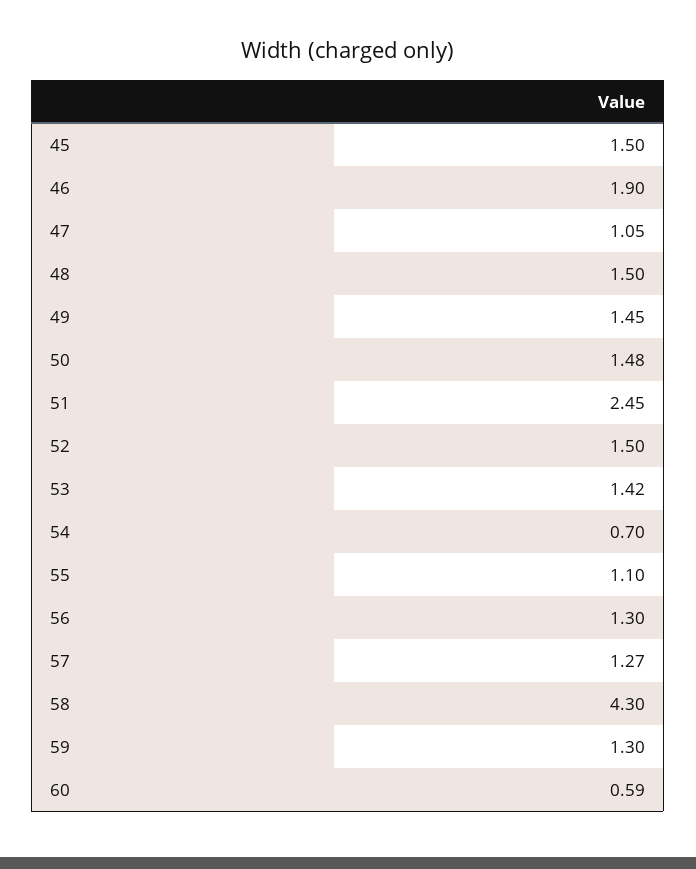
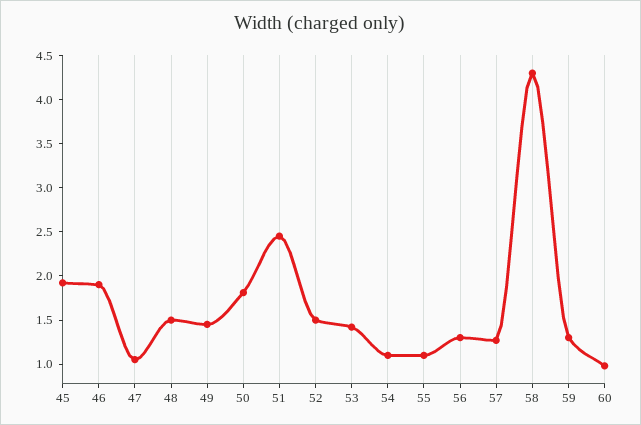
  {
-   "45": 1.5,
+   "45": 1.9,
    "46": 1.9,
    "47": 1.05,
    "48": 1.5,
    "49": 1.45,
-   "50": 1.48,
+   "50": 1.8,
    "51": 2.45,
    "52": 1.5,
    "53": 1.42,
-   "54": 0.7,
+   "54": 1.1,
    "55": 1.1,
    "56": 1.3,
    "57": 1.27,
    "58": 4.3,
    "59": 1.3,
-   "60": 0.59
+   "60": 1
  }

